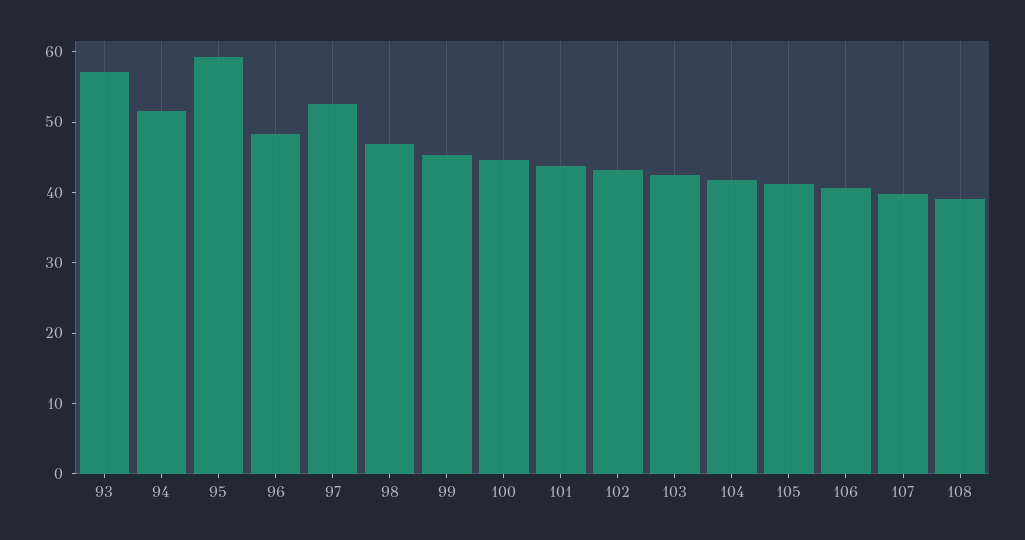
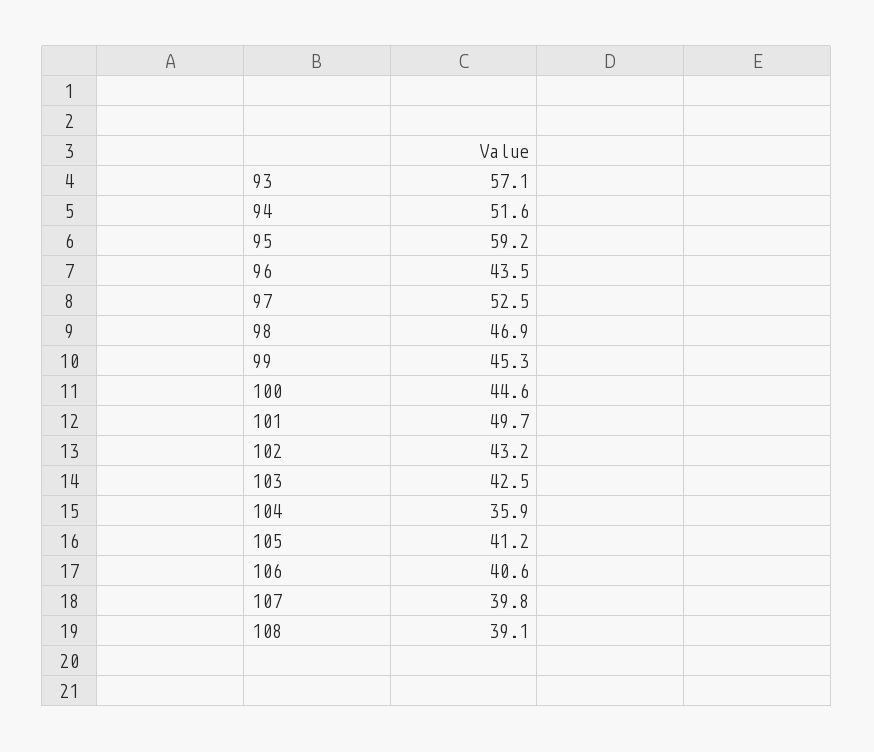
  {
    "93": 57.1,
    "94": 51.6,
    "95": 59.2,
-   "96": 48,
+   "96": 43.5,
    "97": 52.5,
    "98": 46.9,
    "99": 45.3,
    "100": 44.6,
-   "101": 44,
+   "101": 49.7,
    "102": 43.2,
    "103": 42.5,
-   "104": 42,
+   "104": 35.9,
    "105": 41.2,
    "106": 40.6,
    "107": 39.8,
    "108": 39.1
  }

